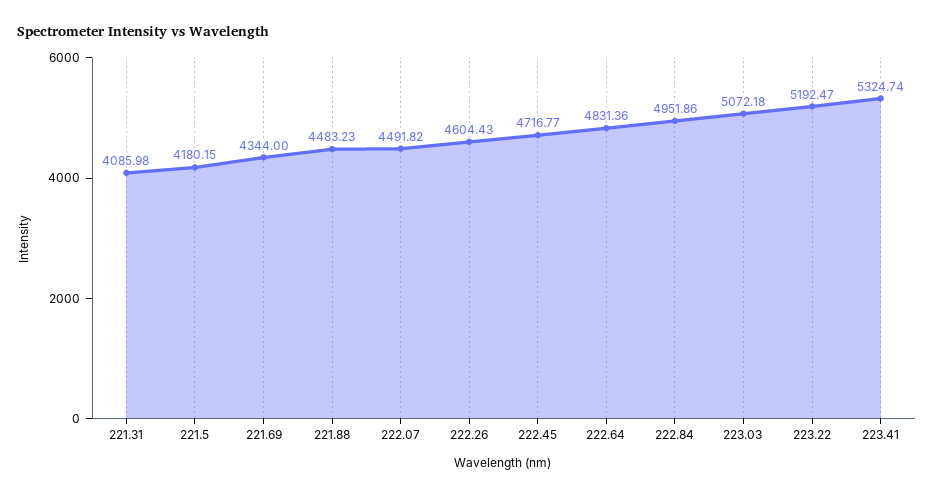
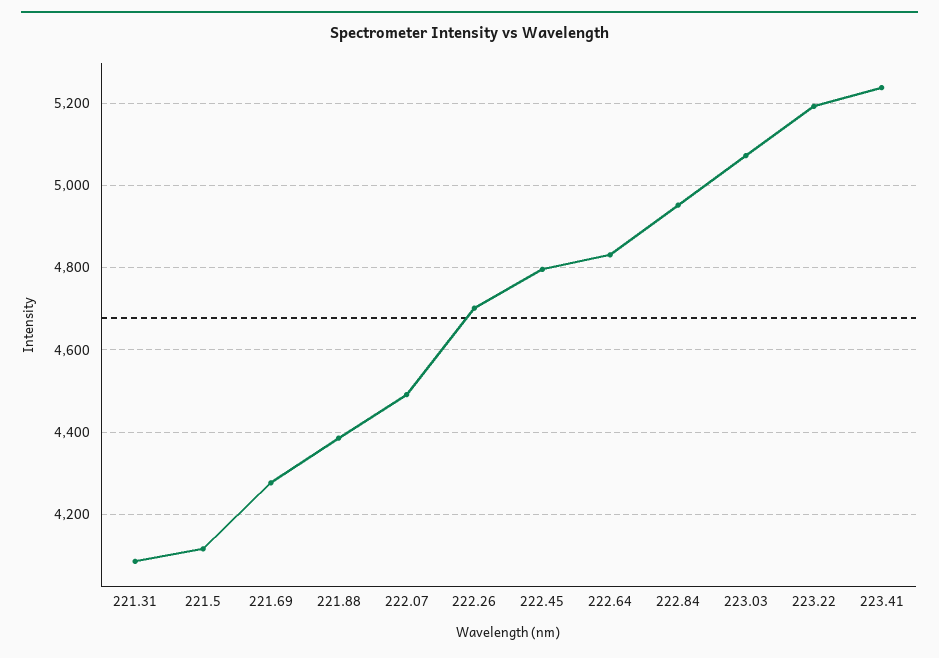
  {
    "221.31": 4085.98,
-   "221.5": 4180.15,
+   "221.5": 4120,
-   "221.69": 4344,
+   "221.69": 4280,
-   "221.88": 4483.23,
+   "221.88": 4380,
    "222.07": 4491.82,
-   "222.26": 4604.43,
+   "222.26": 4700,
-   "222.45": 4716.77,
+   "222.45": 4800,
    "222.64": 4831.36,
    "222.84": 4951.86,
    "223.03": 5072.18,
    "223.22": 5192.47,
-   "223.41": 5324.74
+   "223.41": 5240
  }

